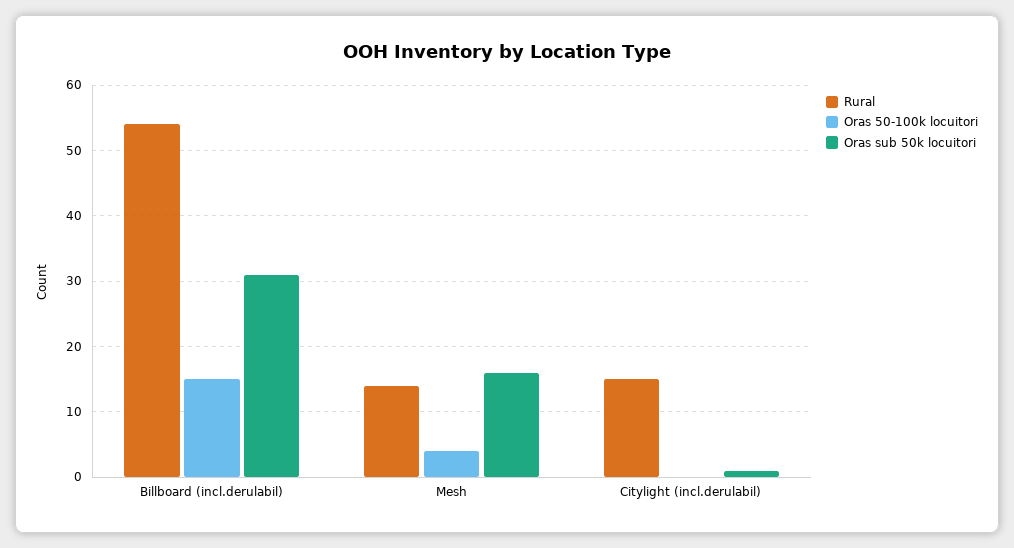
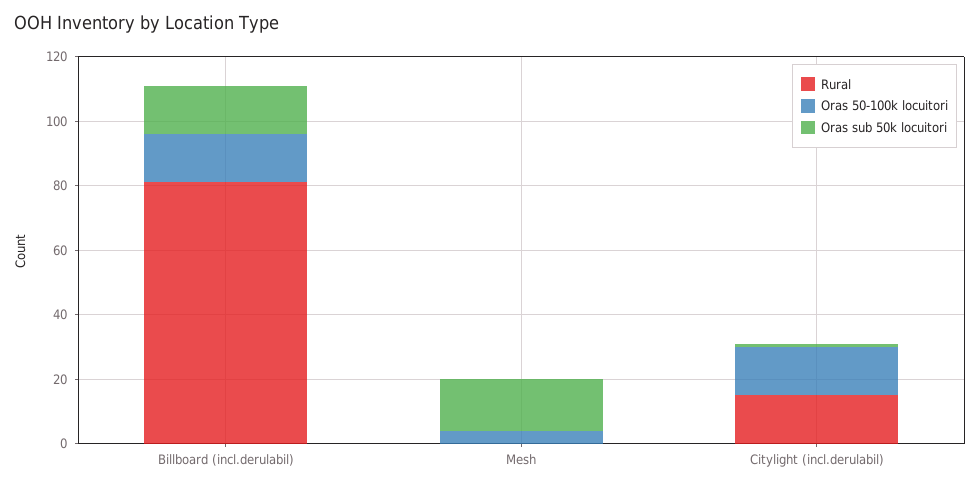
  {
    "Rural": {
-     "Billboard (incl.derulabil)": 54,
+     "Billboard (incl.derulabil)": 80,
-     "Mesh": 14,
+     "Mesh": 0,
      "Citylight (incl.derulabil)": 15
    },
    "Oras 50-100k locuitori": {
      "Billboard (incl.derulabil)": 15,
      "Mesh": 4,
-     "Citylight (incl.derulabil)": 0
+     "Citylight (incl.derulabil)": 15
    },
    "Oras sub 50k locuitori": {
-     "Billboard (incl.derulabil)": 31,
+     "Billboard (incl.derulabil)": 15,
      "Mesh": 16,
      "Citylight (incl.derulabil)": 1
    }
  }

